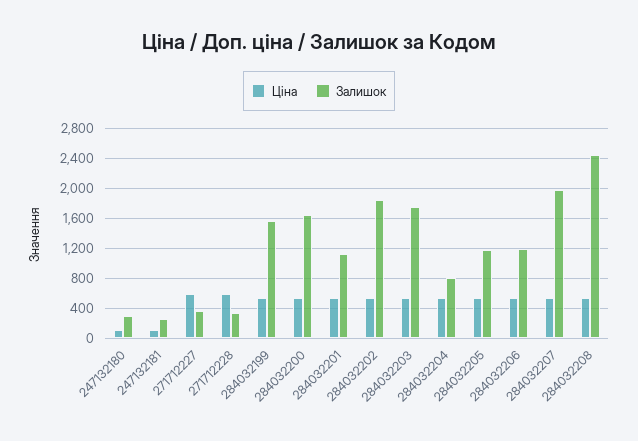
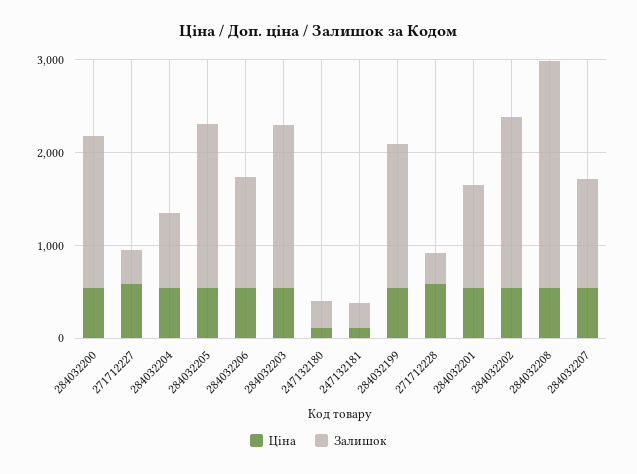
  {
    "Ціна": {
      "247132180": 100,
      "247132181": 100,
      "271712227": 600,
      "271712228": 600,
      "284032199": 500,
      "284032200": 500,
      "284032201": 500,
      "284032202": 500,
      "284032203": 500,
      "284032204": 500,
      "284032205": 500,
      "284032206": 500,
      "284032207": 500,
      "284032208": 500
    },
    "Залишок": {
      "247132180": 300,
      "247132181": 300,
      "271712227": 400,
      "271712228": 300,
      "284032199": 1600,
      "284032200": 1600,
      "284032201": 1100,
      "284032202": 1800,
      "284032203": 1800,
      "284032204": 800,
-     "284032205": 1200,
+     "284032205": 1800,
      "284032206": 1200,
-     "284032207": 2000,
+     "284032207": 1200,
      "284032208": 2500
    }
  }

